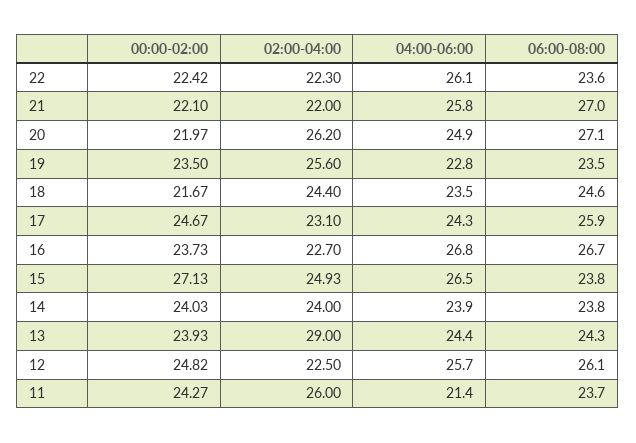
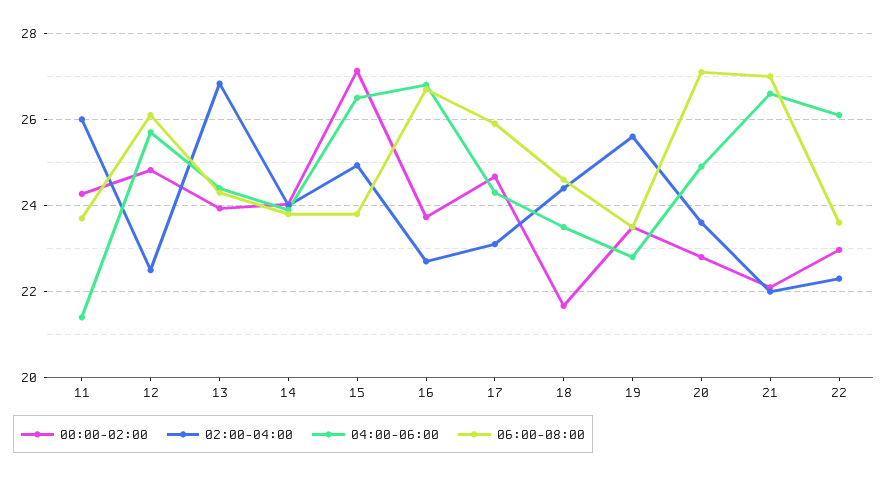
  {
    "00:00-02:00": {
-     "22": 22.42,
+     "22": 23,
      "21": 22.1,
-     "20": 21.97,
+     "20": 22.8,
      "19": 23.5,
      "18": 21.67,
      "17": 24.67,
      "16": 23.73,
      "15": 27.13,
      "14": 24.03,
      "13": 23.93,
      "12": 24.82,
      "11": 24.27
    },
    "02:00-04:00": {
      "22": 22.3,
      "21": 22,
-     "20": 26.2,
+     "20": 23.6,
      "19": 25.6,
      "18": 24.4,
      "17": 23.1,
      "16": 22.7,
      "15": 24.93,
      "14": 24,
-     "13": 29,
+     "13": 26.8,
      "12": 22.5,
      "11": 26
    },
    "04:00-06:00": {
      "22": 26.1,
-     "21": 25.8,
+     "21": 26.6,
      "20": 24.9,
      "19": 22.8,
      "18": 23.5,
      "17": 24.3,
      "16": 26.8,
      "15": 26.5,
      "14": 23.9,
      "13": 24.4,
      "12": 25.7,
      "11": 21.4
    },
    "06:00-08:00": {
      "22": 23.6,
      "21": 27,
      "20": 27.1,
      "19": 23.5,
      "18": 24.6,
      "17": 25.9,
      "16": 26.7,
      "15": 23.8,
      "14": 23.8,
      "13": 24.3,
      "12": 26.1,
      "11": 23.7
    }
  }

